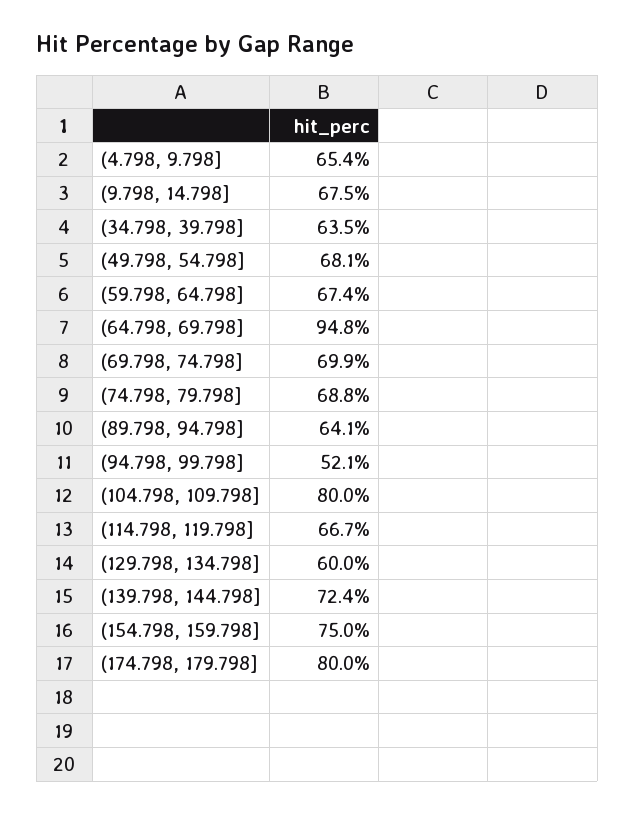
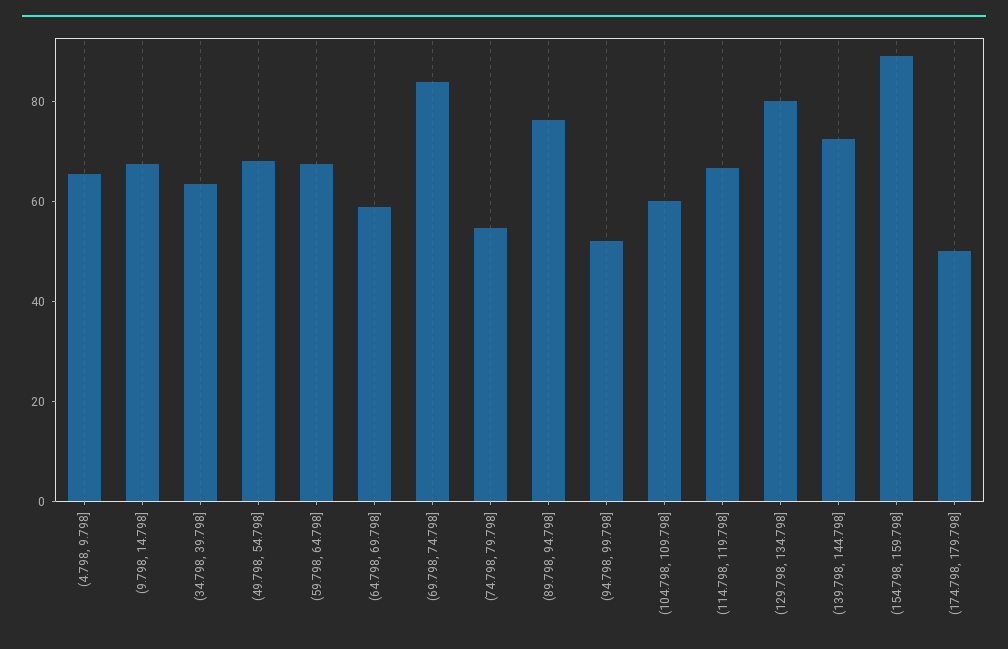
  {
    "(4.798, 9.798]": 65.4,
    "(9.798, 14.798]": 67.5,
    "(34.798, 39.798]": 63.5,
    "(49.798, 54.798]": 68.1,
    "(59.798, 64.798]": 67.4,
-   "(64.798, 69.798]": 94.8,
+   "(64.798, 69.798]": 60,
-   "(69.798, 74.798]": 69.9,
+   "(69.798, 74.798]": 85,
-   "(74.798, 79.798]": 68.8,
+   "(74.798, 79.798]": 55,
-   "(89.798, 94.798]": 64.1,
+   "(89.798, 94.798]": 75,
    "(94.798, 99.798]": 52.1,
-   "(104.798, 109.798]": 80,
+   "(104.798, 109.798]": 60,
    "(114.798, 119.798]": 66.7,
-   "(129.798, 134.798]": 60,
+   "(129.798, 134.798]": 80,
    "(139.798, 144.798]": 72.4,
-   "(154.798, 159.798]": 75,
+   "(154.798, 159.798]": 90,
-   "(174.798, 179.798]": 80
+   "(174.798, 179.798]": 50
  }

